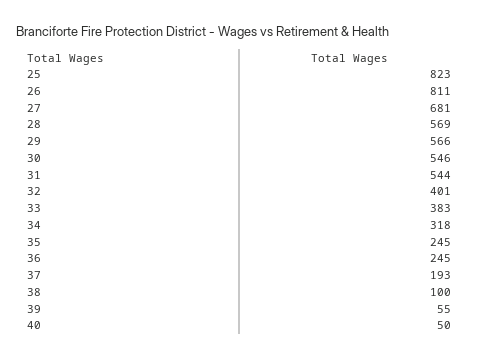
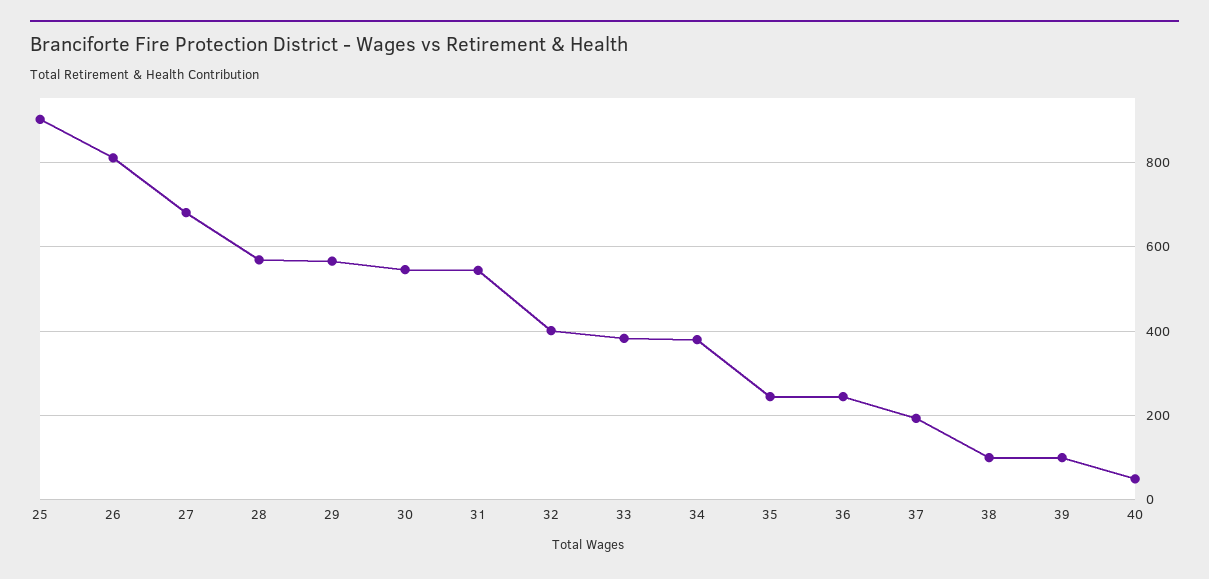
  {
-   "25": 823,
+   "25": 900,
    "26": 811,
    "27": 681,
    "28": 569,
    "29": 566,
    "30": 546,
    "31": 544,
    "32": 401,
    "33": 383,
-   "34": 318,
+   "34": 380,
    "35": 245,
    "36": 245,
    "37": 193,
    "38": 100,
-   "39": 55,
+   "39": 100,
    "40": 50
  }

